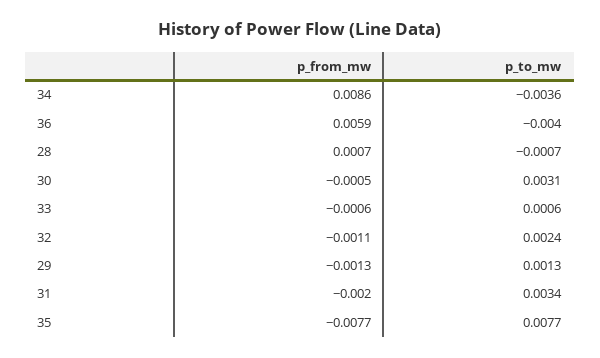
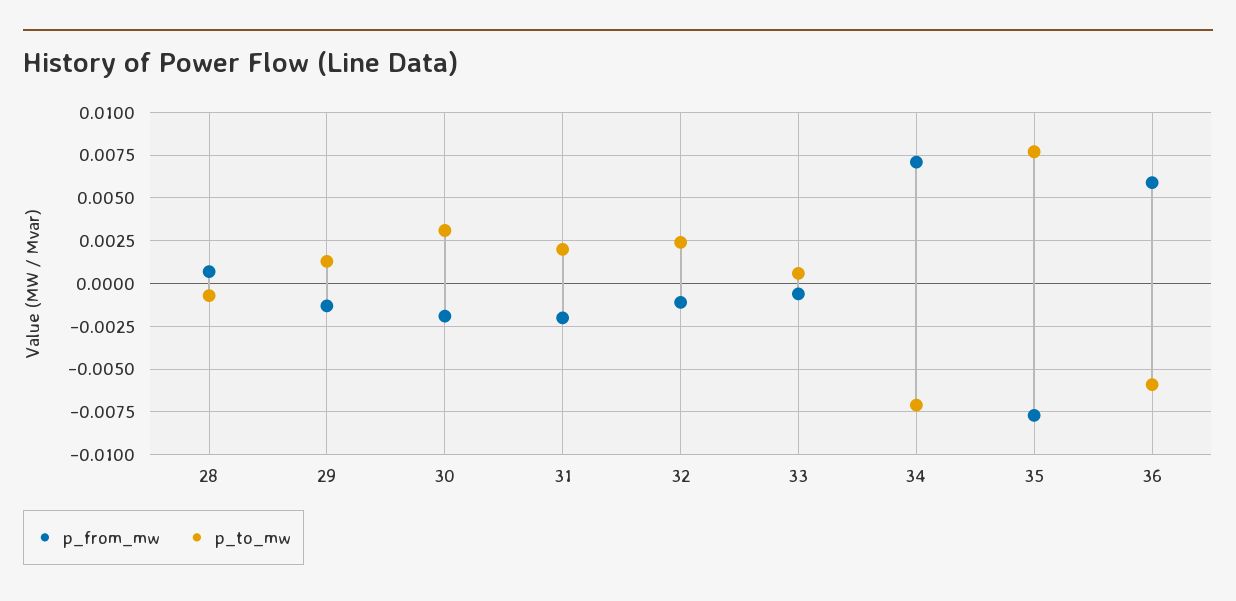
  {
    "p_from_mw": {
-     "34": 0.0086,
+     "34": 0.007,
      "36": 0.0059,
      "28": 0.0007,
-     "30": -0.0005,
+     "30": -0.002,
      "33": -0.0006,
      "32": -0.0011,
      "29": -0.0013,
      "31": -0.002,
      "35": -0.0077
    },
    "p_to_mw": {
-     "34": -0.0036,
+     "34": -0.007,
-     "36": -0.004,
+     "36": -0.006,
      "28": -0.0007,
      "30": 0.0031,
      "33": 0.0006,
      "32": 0.0024,
      "29": 0.0013,
-     "31": 0.0034,
+     "31": 0.002,
      "35": 0.0077
    }
  }

